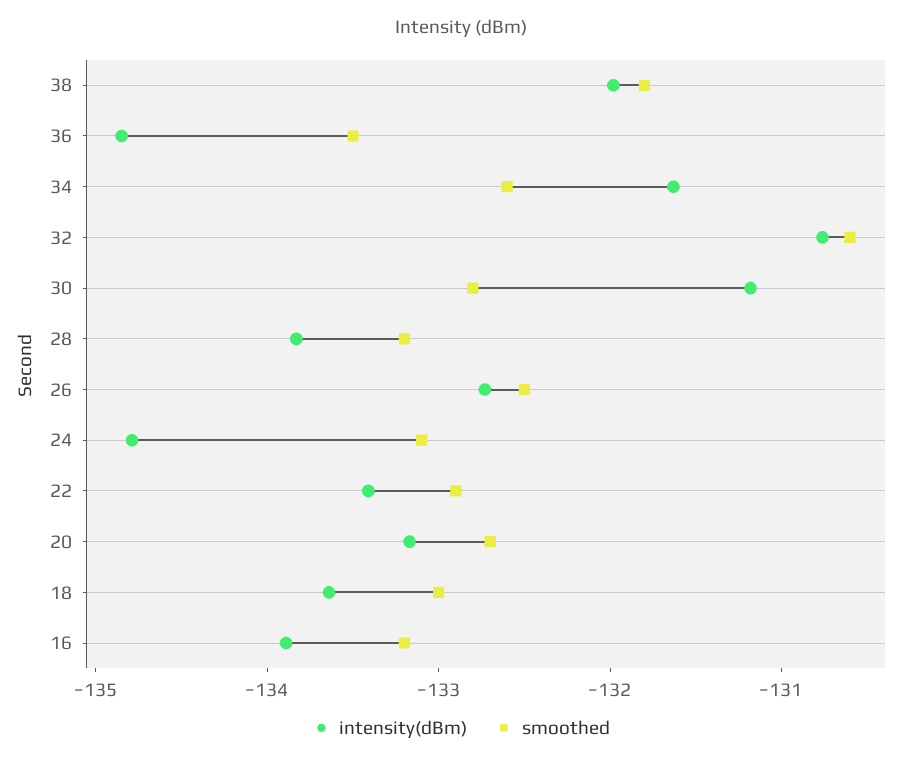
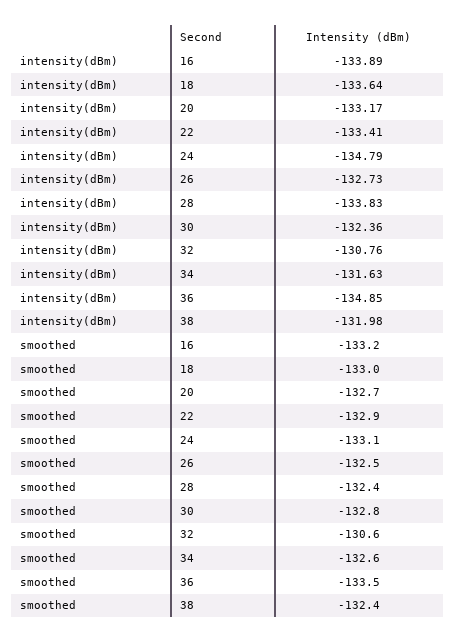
  {
    "intensity(dBm)": {
      "38": -131.98,
      "36": -134.85,
      "34": -131.63,
      "32": -130.76,
-     "30": -131.2,
+     "30": -132.36,
      "28": -133.83,
      "26": -132.73,
      "24": -134.79,
      "22": -133.41,
      "20": -133.17,
      "18": -133.64,
      "16": -133.89
    },
    "smoothed": {
-     "38": -131.8,
+     "38": -132.4,
      "36": -133.5,
      "34": -132.6,
      "32": -130.6,
      "30": -132.8,
-     "28": -133.2,
+     "28": -132.4,
      "26": -132.5,
      "24": -133.1,
      "22": -132.9,
      "20": -132.7,
      "18": -133,
      "16": -133.2
    }
  }

